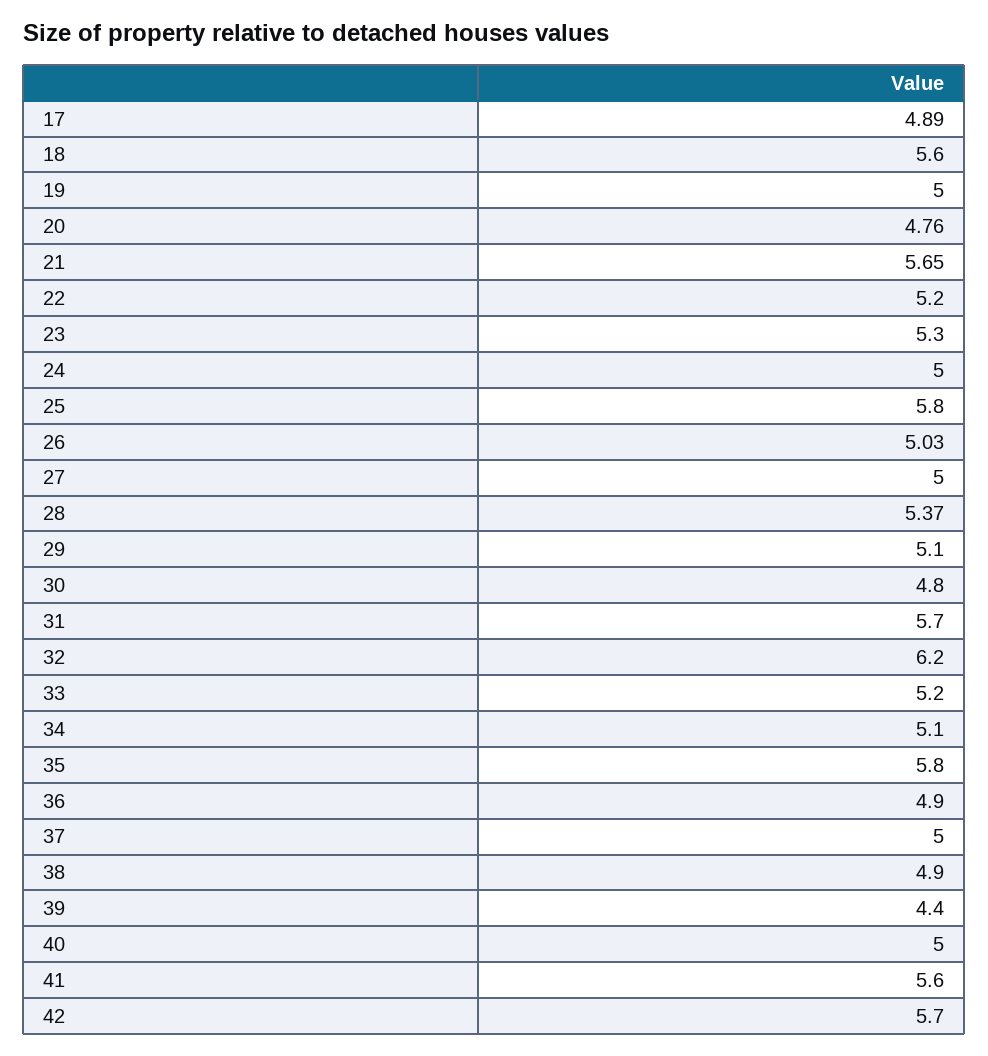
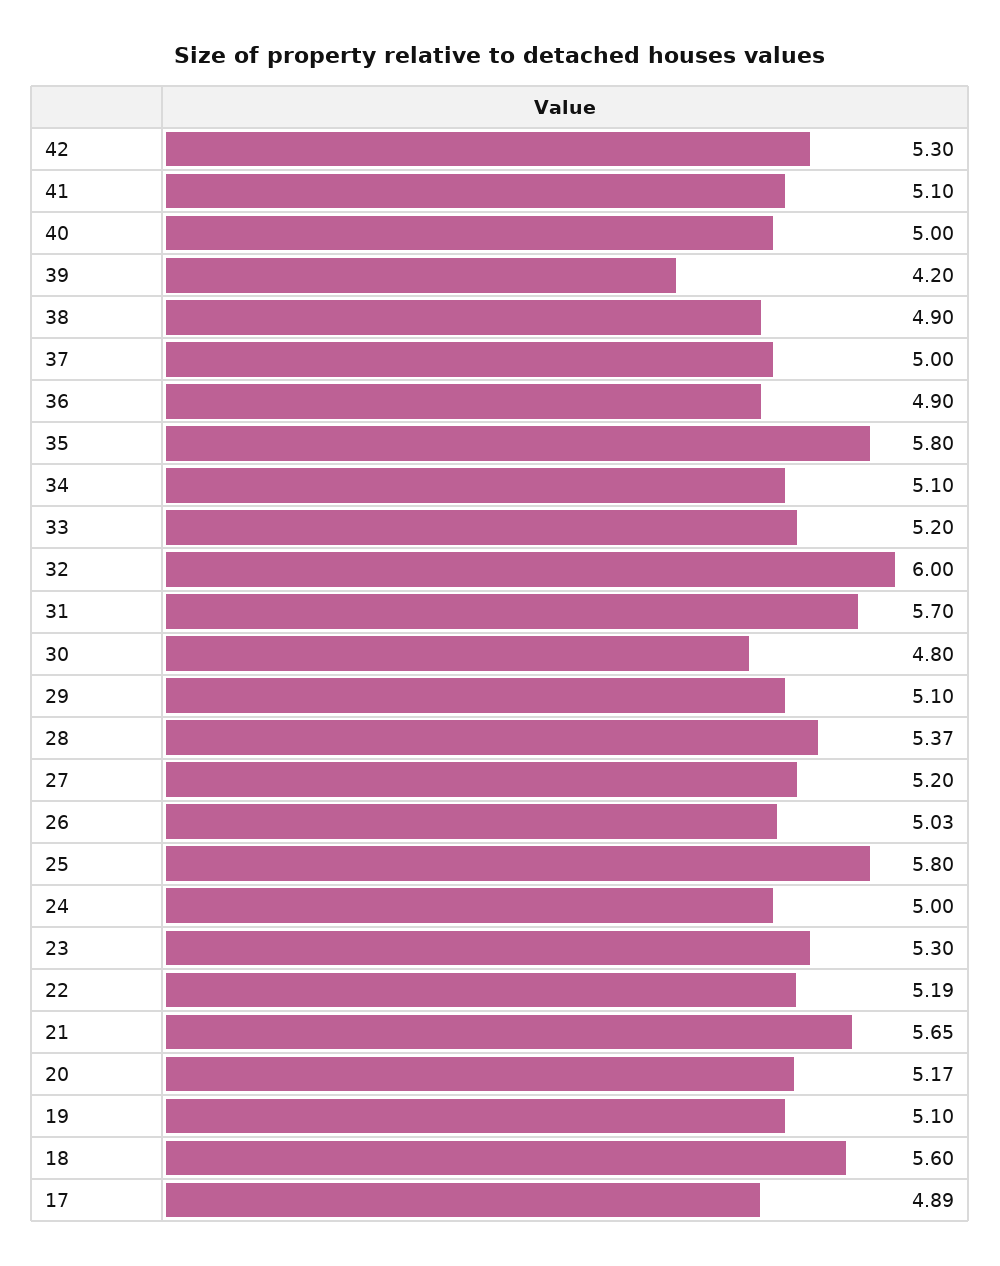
  {
    "17": 4.89,
    "18": 5.6,
-   "19": 5,
+   "19": 5.1,
-   "20": 4.76,
+   "20": 5.17,
    "21": 5.65,
-   "22": 5.2,
+   "22": 5.19,
    "23": 5.3,
    "24": 5,
    "25": 5.8,
    "26": 5.03,
-   "27": 5,
+   "27": 5.2,
    "28": 5.37,
    "29": 5.1,
    "30": 4.8,
    "31": 5.7,
-   "32": 6.2,
+   "32": 6,
    "33": 5.2,
    "34": 5.1,
    "35": 5.8,
    "36": 4.9,
    "37": 5,
    "38": 4.9,
-   "39": 4.4,
+   "39": 4.2,
    "40": 5,
-   "41": 5.6,
+   "41": 5.1,
-   "42": 5.7
+   "42": 5.3
  }

